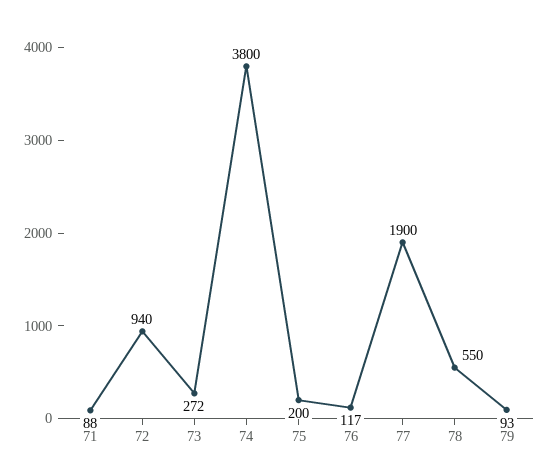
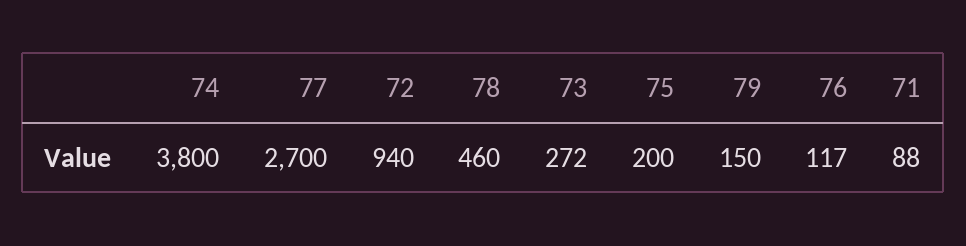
  {
    "71": 88,
    "72": 940,
    "73": 272,
    "74": 3800,
    "75": 200,
    "76": 117,
-   "77": 1900,
+   "77": 2700,
-   "78": 550,
+   "78": 460,
-   "79": 93
+   "79": 150
  }

